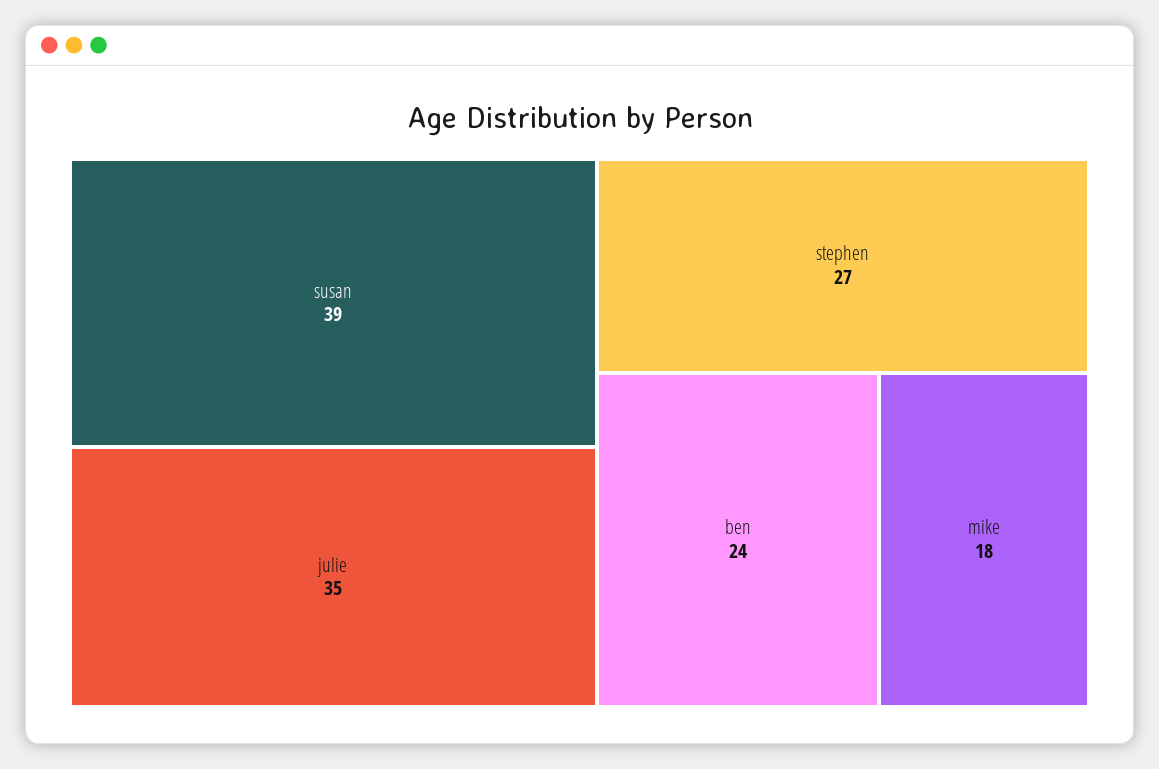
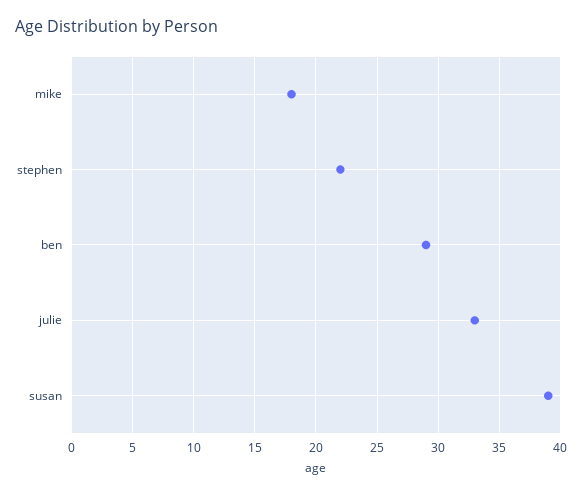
  {
    "susan": 39,
-   "julie": 35,
+   "julie": 33,
-   "stephen": 27,
+   "stephen": 22,
-   "ben": 24,
+   "ben": 29,
    "mike": 18
  }

